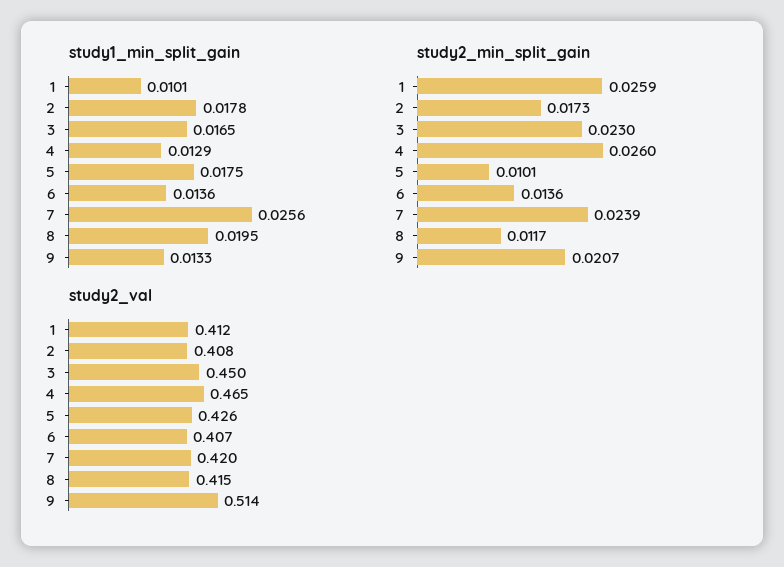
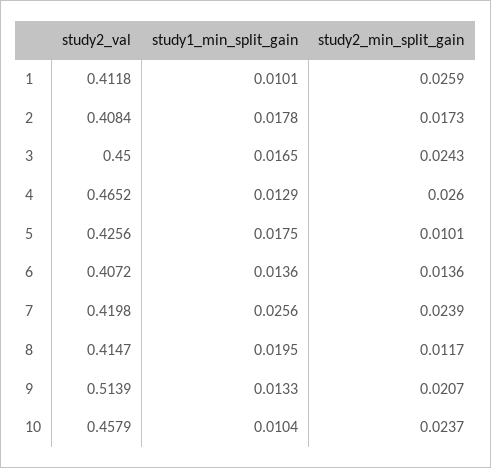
  {
    "study1_min_split_gain": {
      "1": 0.0101,
      "2": 0.0178,
      "3": 0.0165,
      "4": 0.0129,
      "5": 0.0175,
      "6": 0.0136,
      "7": 0.0256,
      "8": 0.0195,
-     "9": 0.0133
+     "9": 0.0133,
+     "10": 0.0104
    },
    "study2_min_split_gain": {
      "1": 0.0259,
      "2": 0.0173,
-     "3": 0.023,
+     "3": 0.0243,
      "4": 0.026,
      "5": 0.0101,
      "6": 0.0136,
      "7": 0.0239,
      "8": 0.0117,
-     "9": 0.0207
+     "9": 0.0207,
+     "10": 0.0237
    },
    "study2_val": {
      "1": 0.4118,
      "2": 0.4084,
      "3": 0.45,
      "4": 0.4652,
      "5": 0.4256,
      "6": 0.4072,
      "7": 0.4198,
      "8": 0.4147,
-     "9": 0.5139
+     "9": 0.5139,
+     "10": 0.4579
    }
  }

